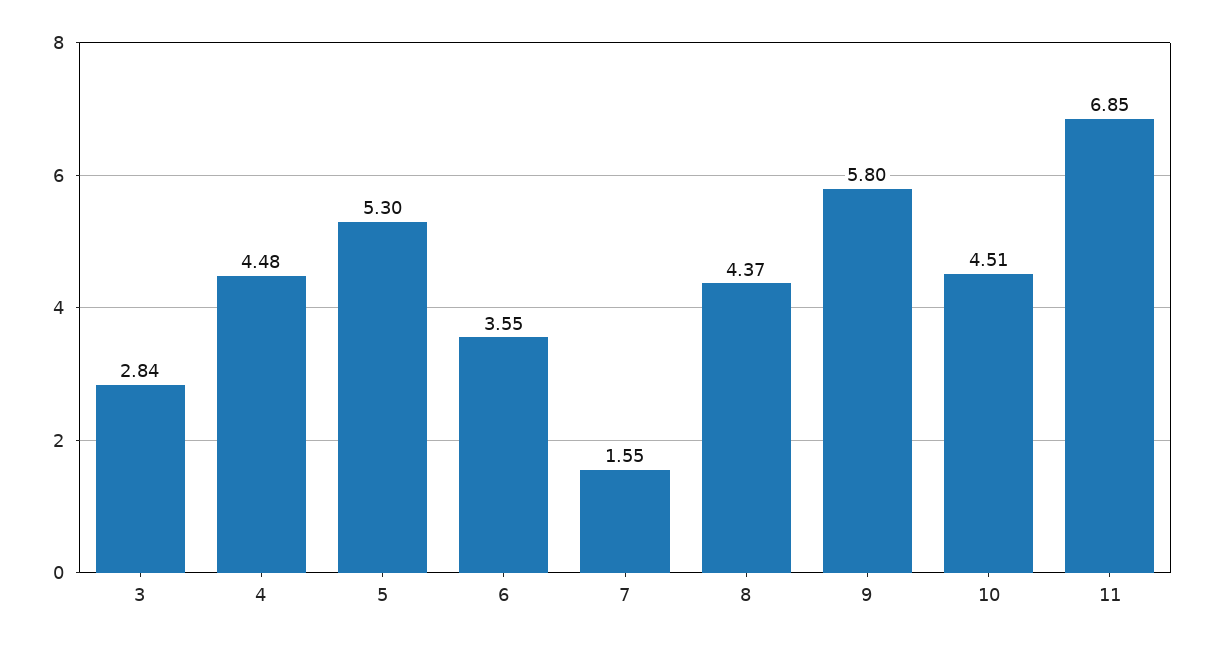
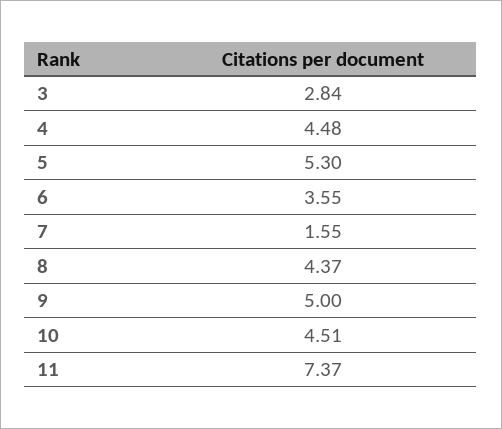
  {
    "3": 2.84,
    "4": 4.48,
    "5": 5.3,
    "6": 3.55,
    "7": 1.55,
    "8": 4.37,
-   "9": 5.8,
+   "9": 5,
    "10": 4.51,
-   "11": 6.85
+   "11": 7.37
  }

